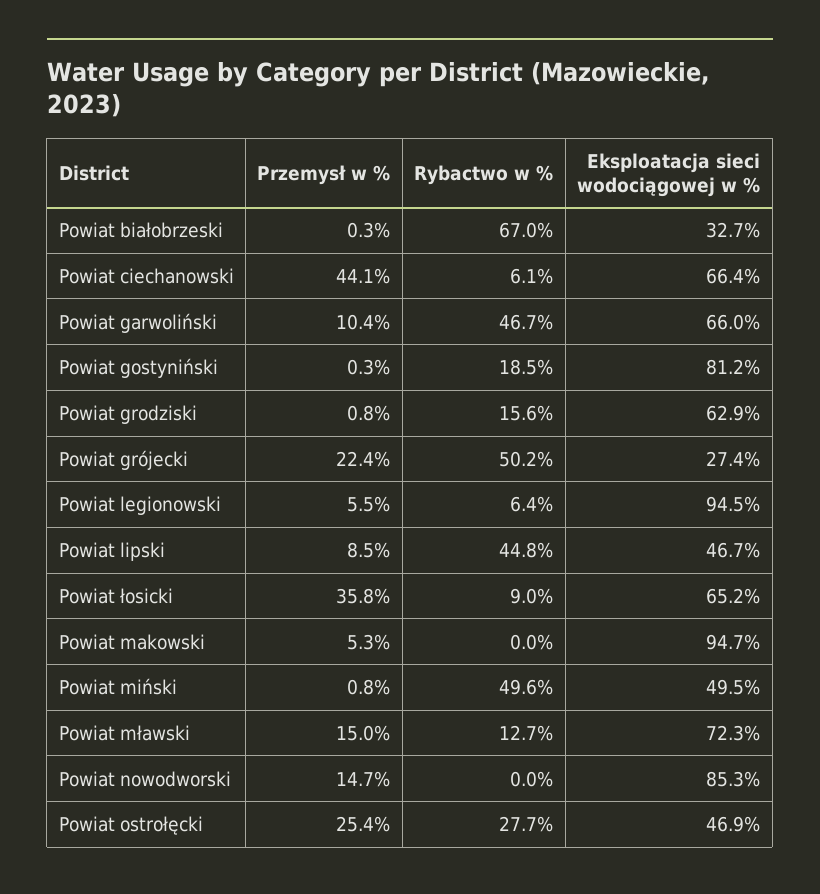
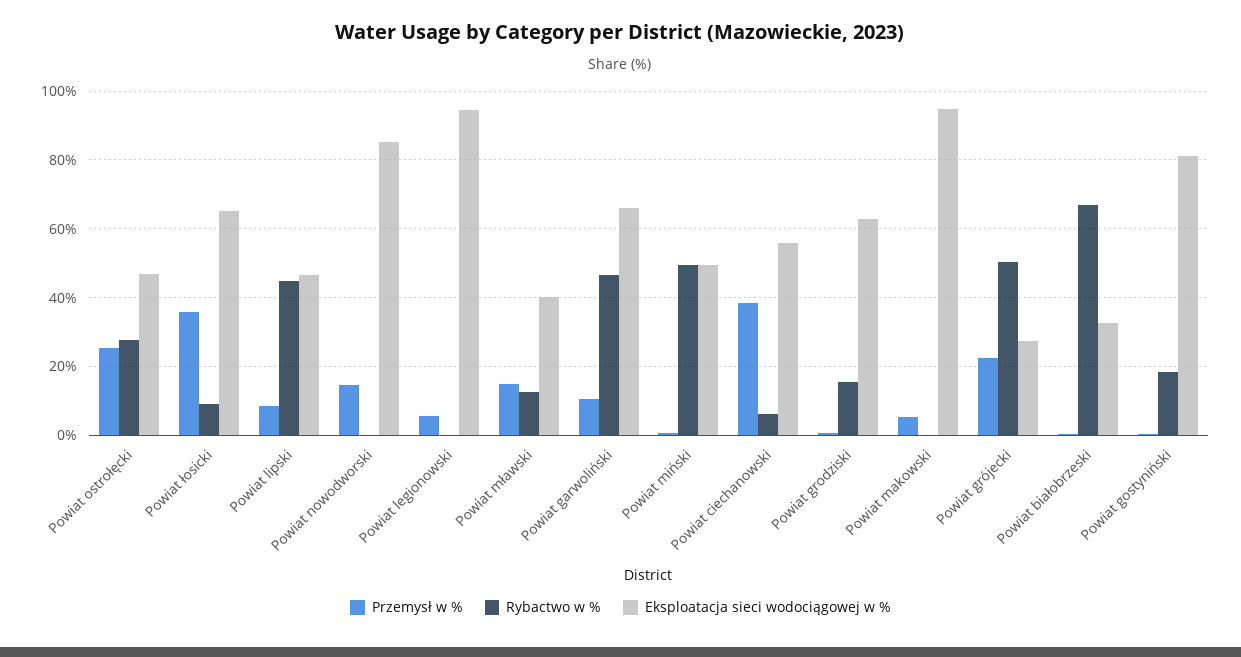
  {
    "Przemysł w %": {
      "Powiat białobrzeski": 0.3,
-     "Powiat ciechanowski": 44.1,
+     "Powiat ciechanowski": 38,
      "Powiat garwoliński": 10.4,
      "Powiat gostyniński": 0.3,
      "Powiat grodziski": 0.8,
      "Powiat grójecki": 22.4,
      "Powiat legionowski": 5.5,
      "Powiat lipski": 8.5,
      "Powiat łosicki": 35.8,
      "Powiat makowski": 5.3,
      "Powiat miński": 0.8,
      "Powiat mławski": 15,
      "Powiat nowodworski": 14.7,
      "Powiat ostrołęcki": 25.4
    },
    "Rybactwo w %": {
      "Powiat białobrzeski": 67,
      "Powiat ciechanowski": 6.1,
      "Powiat garwoliński": 46.7,
      "Powiat gostyniński": 18.5,
      "Powiat grodziski": 15.6,
      "Powiat grójecki": 50.2,
-     "Powiat legionowski": 6.4,
+     "Powiat legionowski": 0,
      "Powiat lipski": 44.8,
      "Powiat łosicki": 9,
      "Powiat makowski": 0,
      "Powiat miński": 49.6,
      "Powiat mławski": 12.7,
      "Powiat nowodworski": 0,
      "Powiat ostrołęcki": 27.7
    },
    "Eksploatacja sieci wodociągowej w %": {
      "Powiat białobrzeski": 32.7,
-     "Powiat ciechanowski": 66.4,
+     "Powiat ciechanowski": 56,
      "Powiat garwoliński": 66,
      "Powiat gostyniński": 81.2,
      "Powiat grodziski": 62.9,
      "Powiat grójecki": 27.4,
      "Powiat legionowski": 94.5,
      "Powiat lipski": 46.7,
      "Powiat łosicki": 65.2,
      "Powiat makowski": 94.7,
      "Powiat miński": 49.5,
-     "Powiat mławski": 72.3,
+     "Powiat mławski": 40,
      "Powiat nowodworski": 85.3,
      "Powiat ostrołęcki": 46.9
    }
  }

